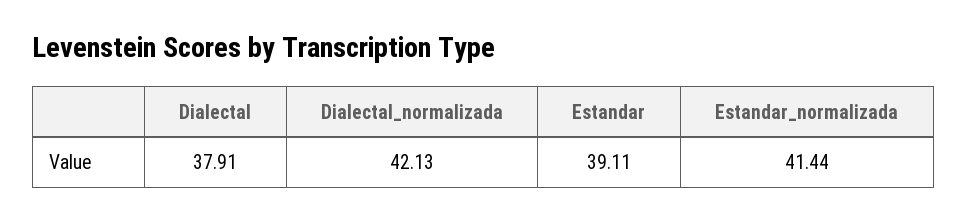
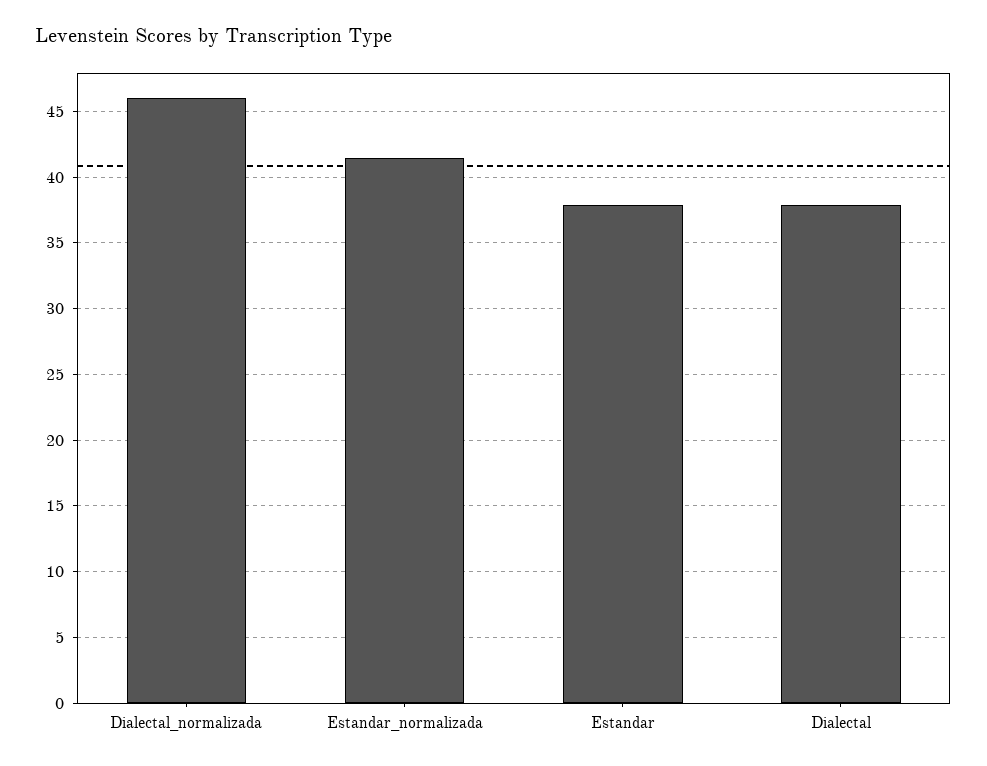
  {
    "Dialectal": 37.91,
-   "Dialectal_normalizada": 42.13,
+   "Dialectal_normalizada": 46,
-   "Estandar": 39.11,
+   "Estandar": 38,
    "Estandar_normalizada": 41.44
  }

